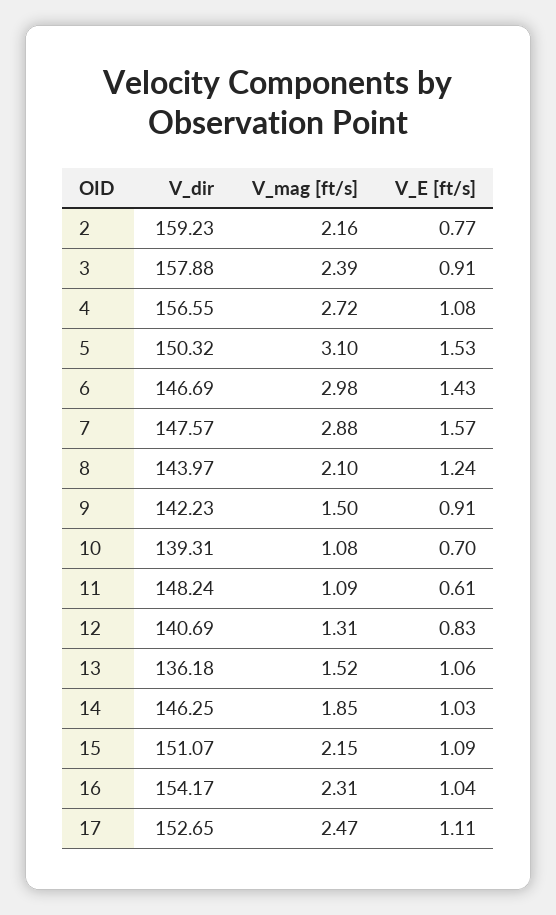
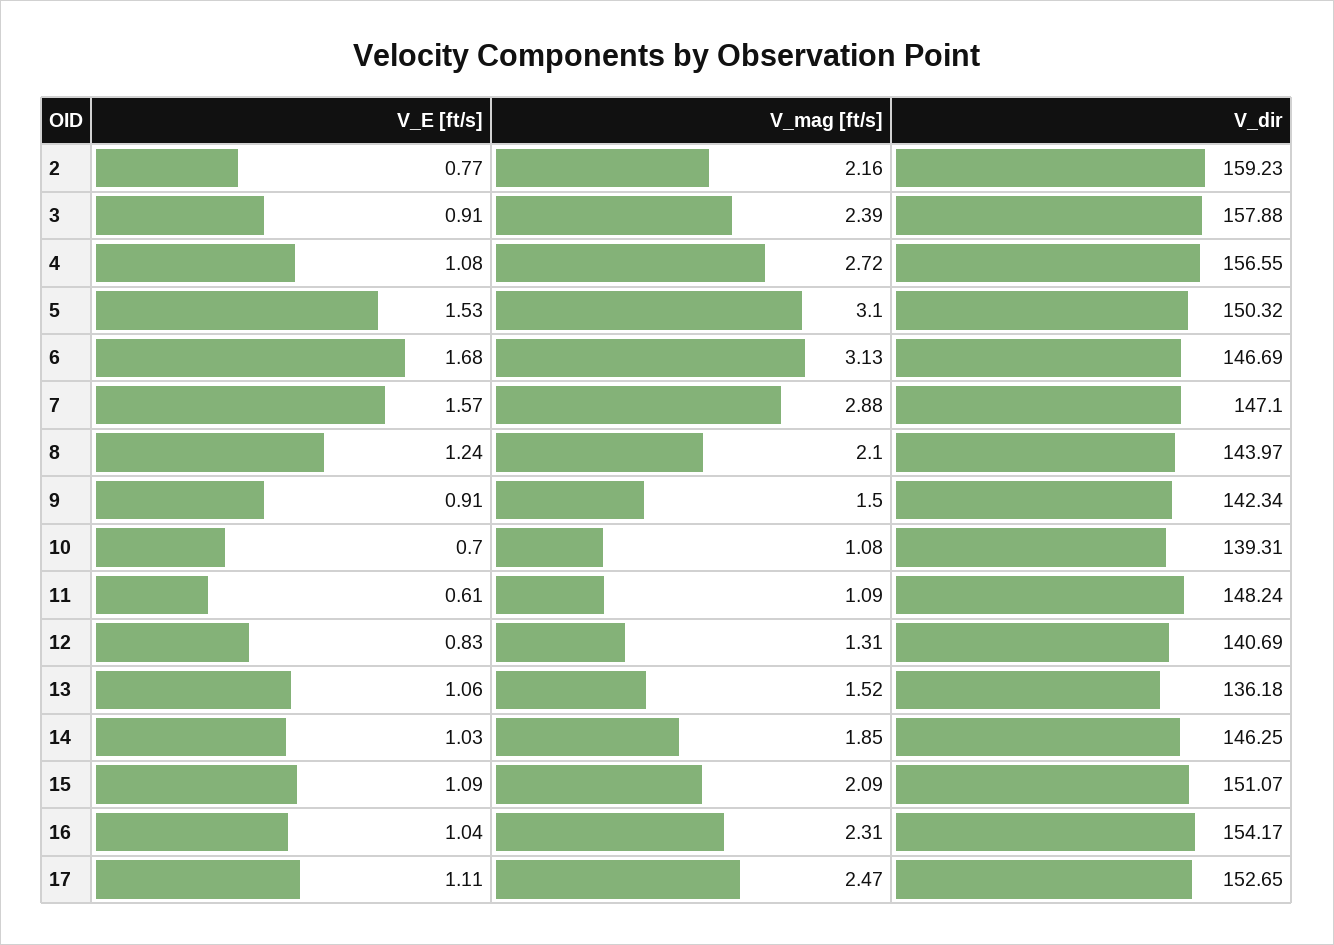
  {
    "V_dir": {
      "2": 159.23,
      "3": 157.88,
      "4": 156.55,
      "5": 150.32,
      "6": 146.69,
-     "7": 147.57,
+     "7": 147.1,
      "8": 143.97,
-     "9": 142.23,
+     "9": 142.34,
      "10": 139.31,
      "11": 148.24,
      "12": 140.69,
      "13": 136.18,
      "14": 146.25,
      "15": 151.07,
      "16": 154.17,
      "17": 152.65
    },
    "V_mag [ft/s]": {
      "2": 2.16,
      "3": 2.39,
      "4": 2.72,
      "5": 3.1,
-     "6": 2.98,
+     "6": 3.13,
      "7": 2.88,
      "8": 2.1,
      "9": 1.5,
      "10": 1.08,
      "11": 1.09,
      "12": 1.31,
      "13": 1.52,
      "14": 1.85,
-     "15": 2.15,
+     "15": 2.09,
      "16": 2.31,
      "17": 2.47
    },
    "V_E [ft/s]": {
      "2": 0.77,
      "3": 0.91,
      "4": 1.08,
      "5": 1.53,
-     "6": 1.43,
+     "6": 1.68,
      "7": 1.57,
      "8": 1.24,
      "9": 0.91,
      "10": 0.7,
      "11": 0.61,
      "12": 0.83,
      "13": 1.06,
      "14": 1.03,
      "15": 1.09,
      "16": 1.04,
      "17": 1.11
    }
  }

